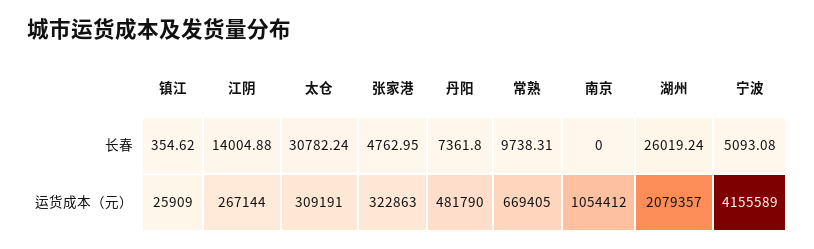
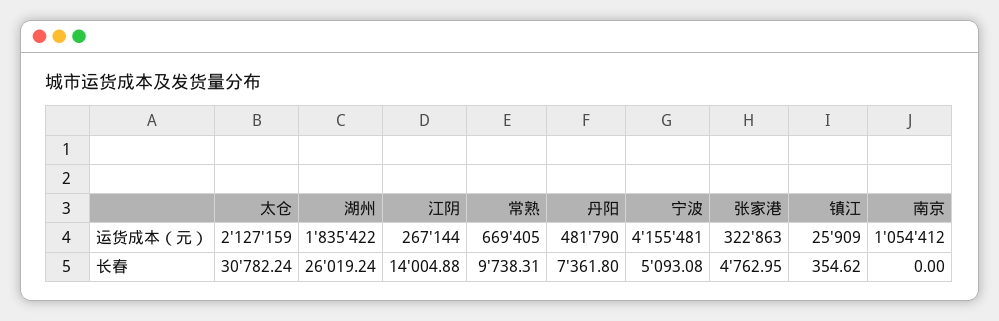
  {
    "镇江": {
      "长春": 354.62,
      "运货成本（元）": 25909
    },
    "江阴": {
      "长春": 14004.88,
      "运货成本（元）": 267144
    },
    "太仓": {
      "长春": 30782.24,
-     "运货成本（元）": 309191
+     "运货成本（元）": 2127159
    },
    "张家港": {
      "长春": 4762.95,
      "运货成本（元）": 322863
    },
    "丹阳": {
      "长春": 7361.8,
      "运货成本（元）": 481790
    },
    "常熟": {
      "长春": 9738.31,
      "运货成本（元）": 669405
    },
    "南京": {
      "长春": 0,
      "运货成本（元）": 1054412
    },
    "湖州": {
      "长春": 26019.24,
-     "运货成本（元）": 2079357
+     "运货成本（元）": 1835422
    },
    "宁波": {
      "长春": 5093.08,
-     "运货成本（元）": 4155589
+     "运货成本（元）": 4155481
    }
  }

